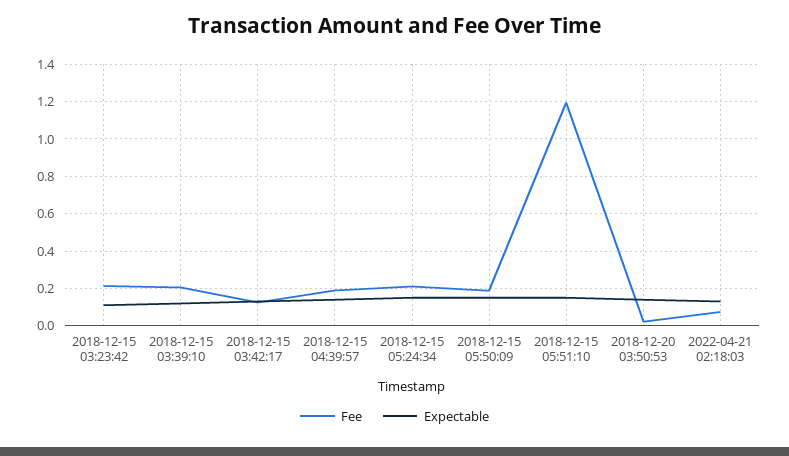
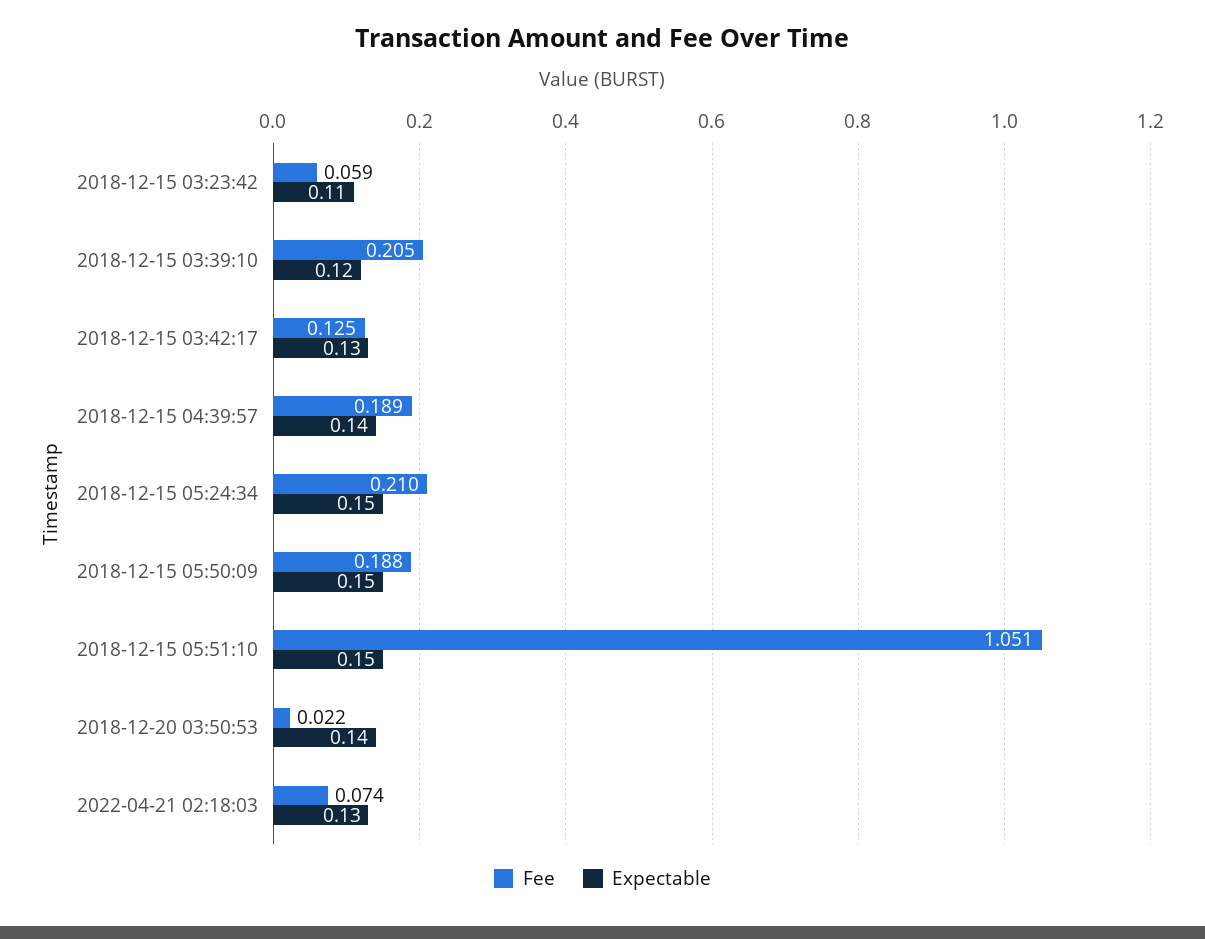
  {
    "Fee": {
-     "2018-12-15 03:23:42": 0.2,
+     "2018-12-15 03:23:42": 0.059,
      "2018-12-15 03:39:10": 0.205,
      "2018-12-15 03:42:17": 0.125,
      "2018-12-15 04:39:57": 0.189,
      "2018-12-15 05:24:34": 0.21,
      "2018-12-15 05:50:09": 0.188,
-     "2018-12-15 05:51:10": 1.2,
+     "2018-12-15 05:51:10": 1.051,
      "2018-12-20 03:50:53": 0.022,
      "2022-04-21 02:18:03": 0.074
    },
    "Expectable": {
      "2018-12-15 03:23:42": 0.11,
      "2018-12-15 03:39:10": 0.12,
      "2018-12-15 03:42:17": 0.13,
      "2018-12-15 04:39:57": 0.14,
      "2018-12-15 05:24:34": 0.15,
      "2018-12-15 05:50:09": 0.15,
      "2018-12-15 05:51:10": 0.15,
      "2018-12-20 03:50:53": 0.14,
      "2022-04-21 02:18:03": 0.13
    }
  }

